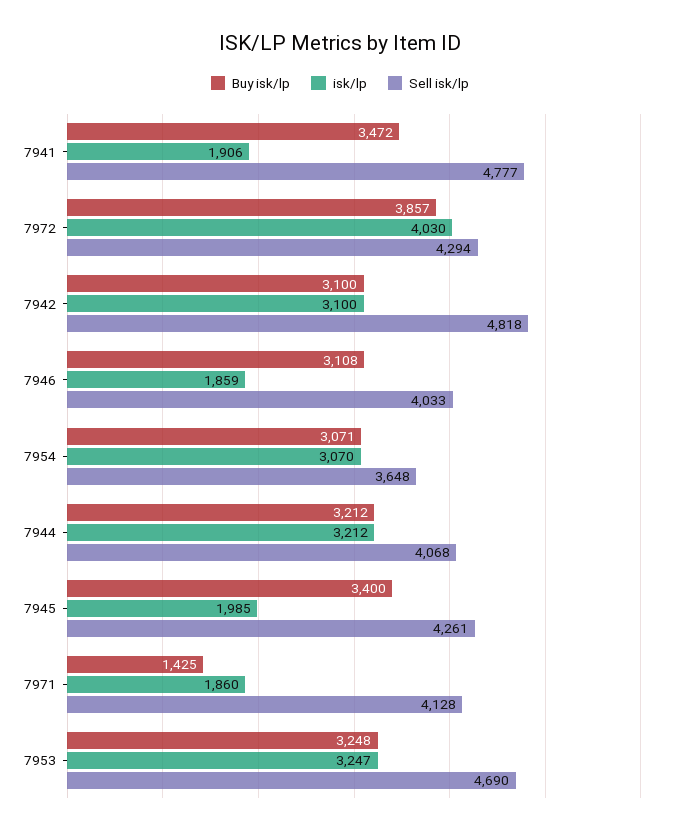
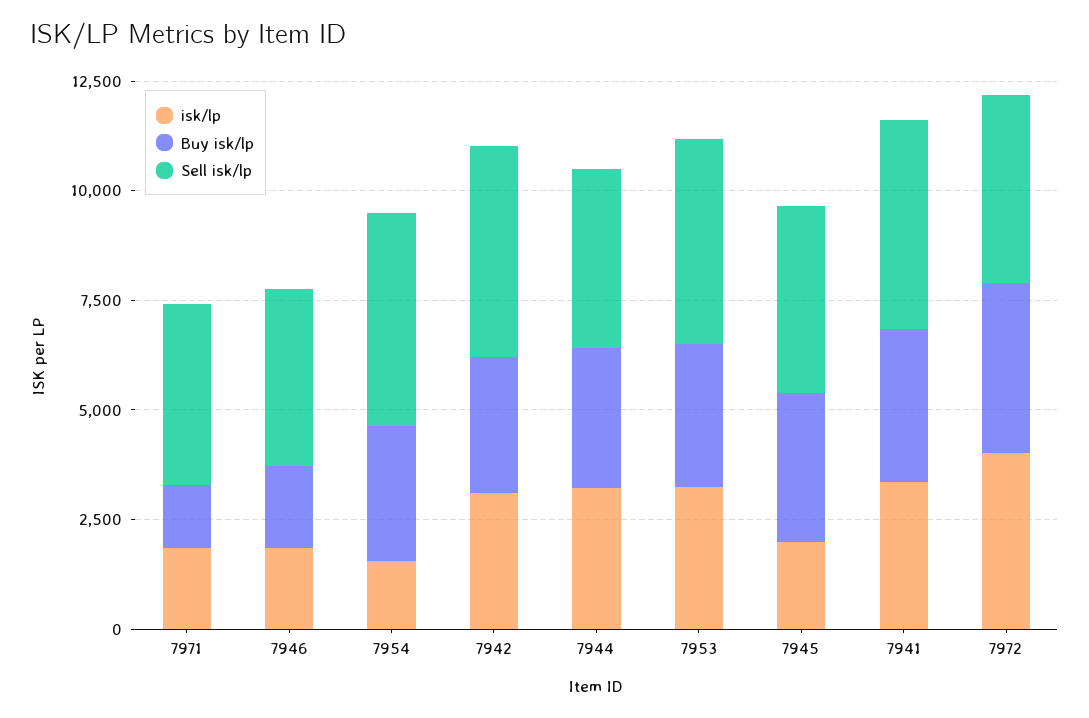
  {
    "Buy isk/lp": {
      "7941": 3472,
      "7972": 3857,
      "7942": 3100,
-     "7946": 3108,
+     "7946": 2000,
      "7954": 3071,
      "7944": 3212,
      "7945": 3400,
      "7971": 1425,
      "7953": 3248
    },
    "isk/lp": {
-     "7941": 1906,
+     "7941": 3500,
      "7972": 4030,
      "7942": 3100,
      "7946": 1859,
-     "7954": 3070,
+     "7954": 1500,
      "7944": 3212,
      "7945": 1985,
      "7971": 1860,
      "7953": 3247
    },
    "Sell isk/lp": {
      "7941": 4777,
      "7972": 4294,
      "7942": 4818,
      "7946": 4033,
-     "7954": 3648,
+     "7954": 5000,
      "7944": 4068,
      "7945": 4261,
      "7971": 4128,
      "7953": 4690
    }
  }

